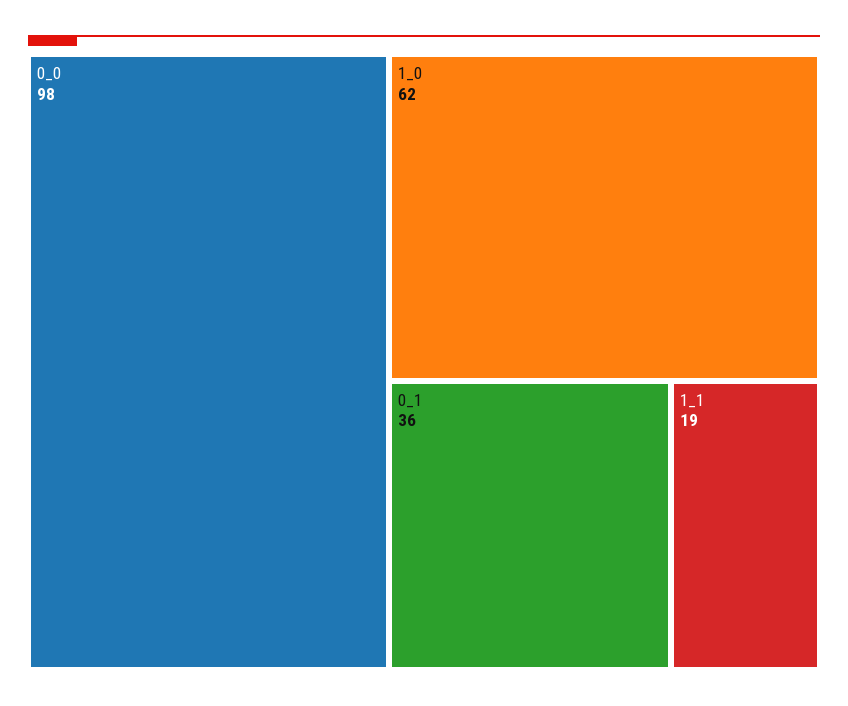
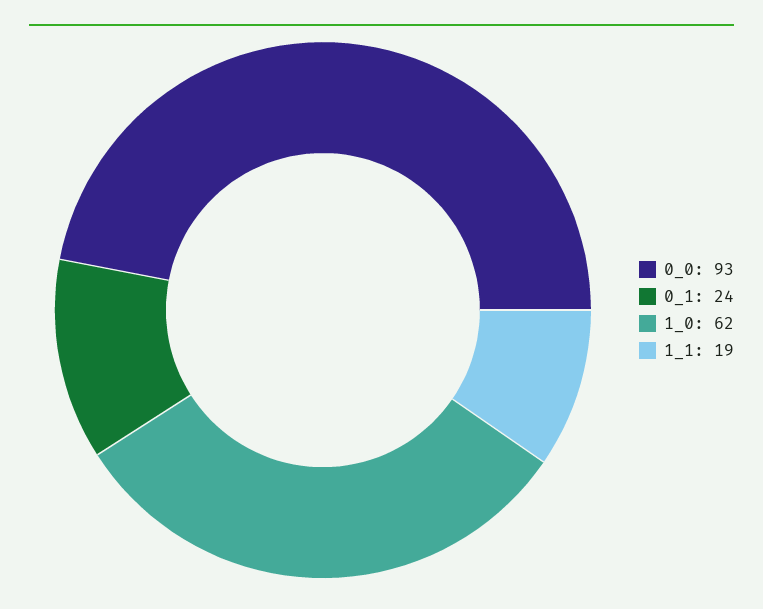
  {
-   "0_0": 98,
+   "0_0": 93,
    "1_0": 62,
-   "0_1": 36,
+   "0_1": 24,
    "1_1": 19
  }

